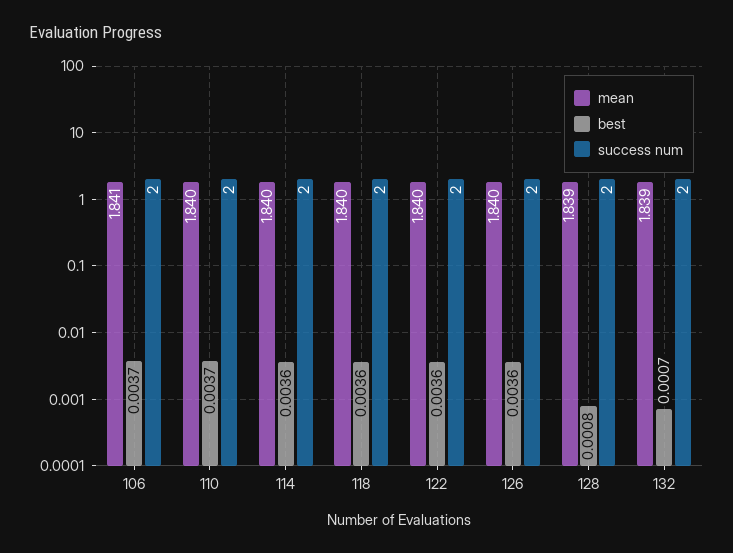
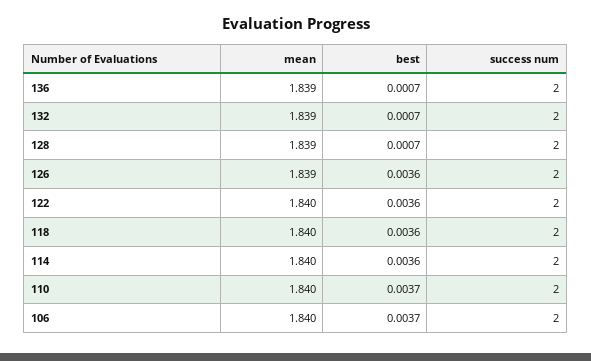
  {
    "mean": {
-     "106": 1.841,
+     "106": 1.84,
      "110": 1.84,
      "114": 1.84,
      "118": 1.84,
      "122": 1.84,
-     "126": 1.84,
+     "126": 1.839,
      "128": 1.839,
-     "132": 1.839
+     "132": 1.839,
+     "136": 1.839
    },
    "best": {
      "106": 0.0037,
      "110": 0.0037,
      "114": 0.0036,
      "118": 0.0036,
      "122": 0.0036,
      "126": 0.0036,
-     "128": 0.0008,
+     "128": 0.0007,
-     "132": 0.0007
+     "132": 0.0007,
+     "136": 0.0007
    },
    "success num": {
      "106": 2,
      "110": 2,
      "114": 2,
      "118": 2,
      "122": 2,
      "126": 2,
      "128": 2,
-     "132": 2
+     "132": 2,
+     "136": 2
    }
  }

